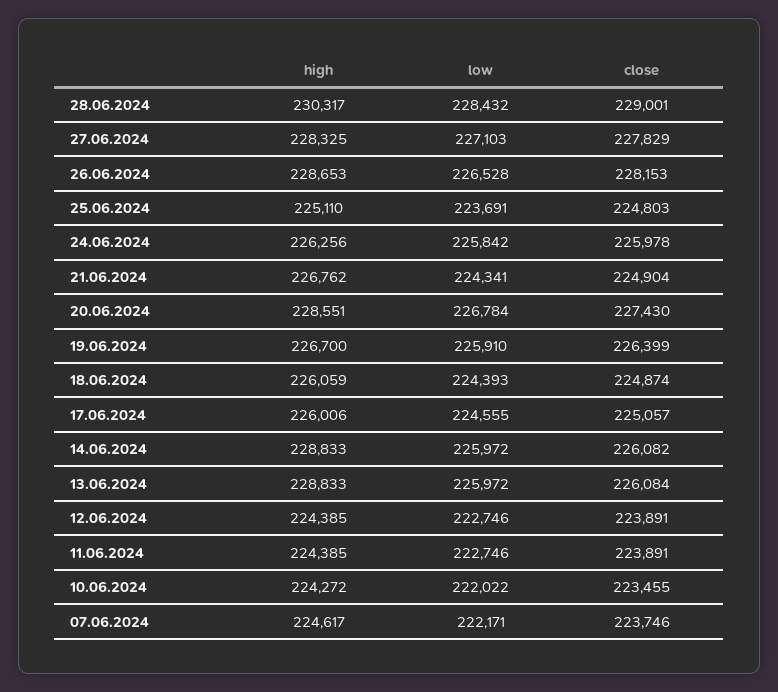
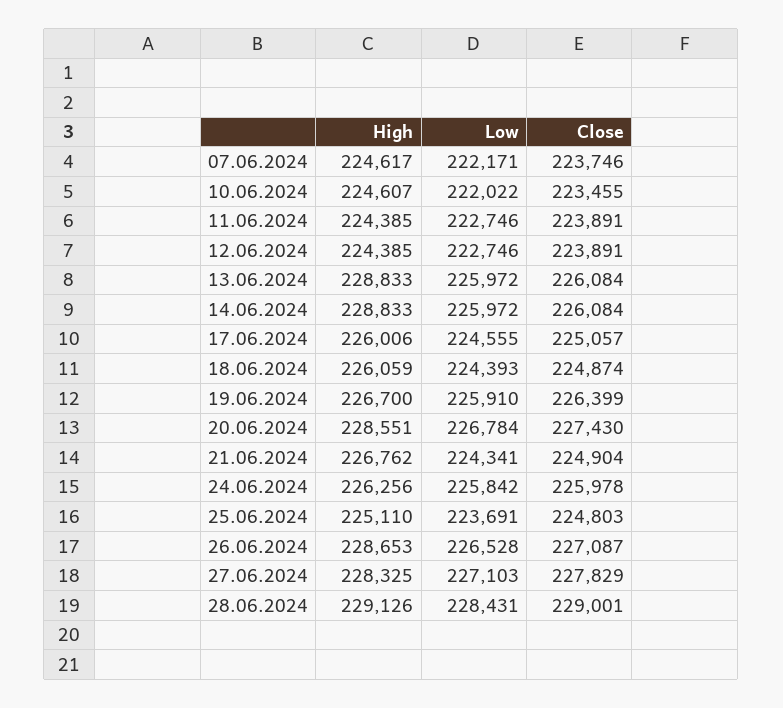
  {
    "high": {
-     "28.06.2024": 230317,
+     "28.06.2024": 229126,
      "27.06.2024": 228325,
      "26.06.2024": 228653,
      "25.06.2024": 225110,
      "24.06.2024": 226256,
      "21.06.2024": 226762,
      "20.06.2024": 228551,
      "19.06.2024": 226700,
      "18.06.2024": 226059,
      "17.06.2024": 226006,
      "14.06.2024": 228833,
      "13.06.2024": 228833,
      "12.06.2024": 224385,
      "11.06.2024": 224385,
-     "10.06.2024": 224272,
+     "10.06.2024": 224607,
      "07.06.2024": 224617
    },
    "low": {
-     "28.06.2024": 228432,
+     "28.06.2024": 228431,
      "27.06.2024": 227103,
      "26.06.2024": 226528,
      "25.06.2024": 223691,
      "24.06.2024": 225842,
      "21.06.2024": 224341,
      "20.06.2024": 226784,
      "19.06.2024": 225910,
      "18.06.2024": 224393,
      "17.06.2024": 224555,
      "14.06.2024": 225972,
      "13.06.2024": 225972,
      "12.06.2024": 222746,
      "11.06.2024": 222746,
      "10.06.2024": 222022,
      "07.06.2024": 222171
    },
    "close": {
      "28.06.2024": 229001,
      "27.06.2024": 227829,
-     "26.06.2024": 228153,
+     "26.06.2024": 227087,
      "25.06.2024": 224803,
      "24.06.2024": 225978,
      "21.06.2024": 224904,
      "20.06.2024": 227430,
      "19.06.2024": 226399,
      "18.06.2024": 224874,
      "17.06.2024": 225057,
-     "14.06.2024": 226082,
+     "14.06.2024": 226084,
      "13.06.2024": 226084,
      "12.06.2024": 223891,
      "11.06.2024": 223891,
      "10.06.2024": 223455,
      "07.06.2024": 223746
    }
  }

